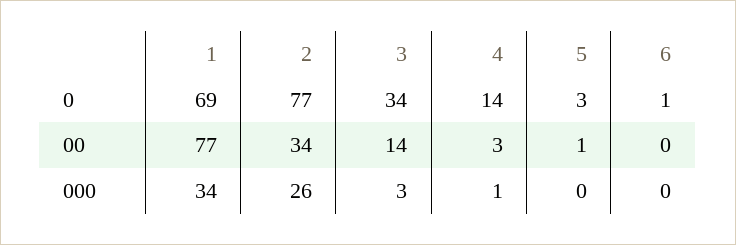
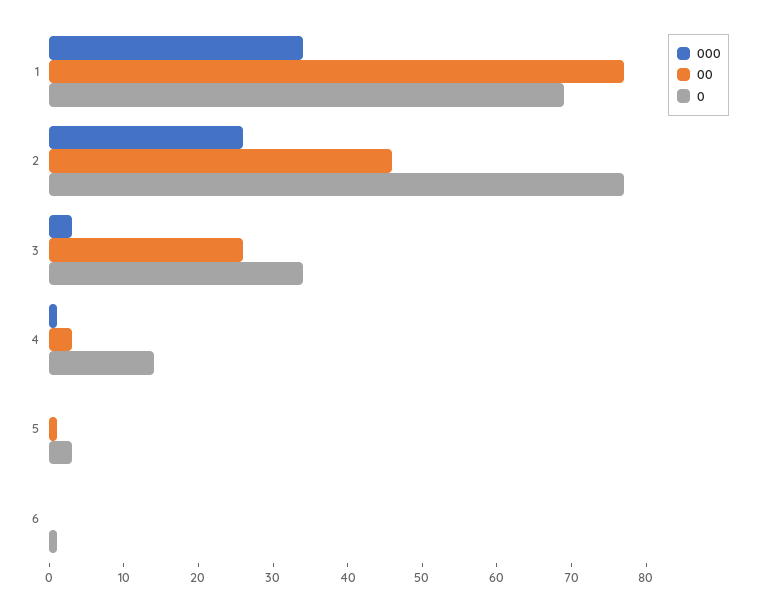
  {
    "0": {
      "1": 69,
      "2": 77,
      "3": 34,
      "4": 14,
      "5": 3,
      "6": 1
    },
    "00": {
      "1": 77,
-     "2": 34,
+     "2": 45,
-     "3": 14,
+     "3": 25,
      "4": 3,
      "5": 1,
      "6": 0
    },
    "000": {
      "1": 34,
      "2": 26,
      "3": 3,
      "4": 1,
      "5": 0,
      "6": 0
    }
  }

